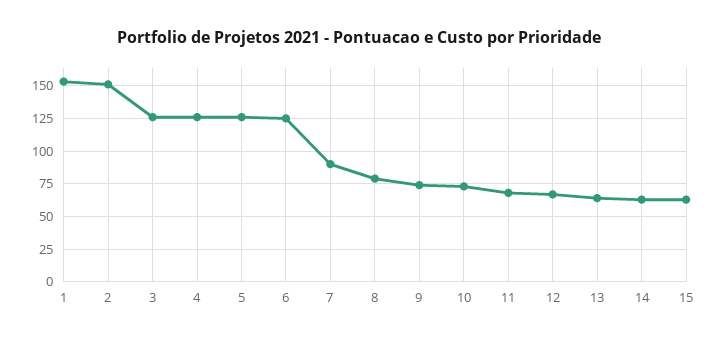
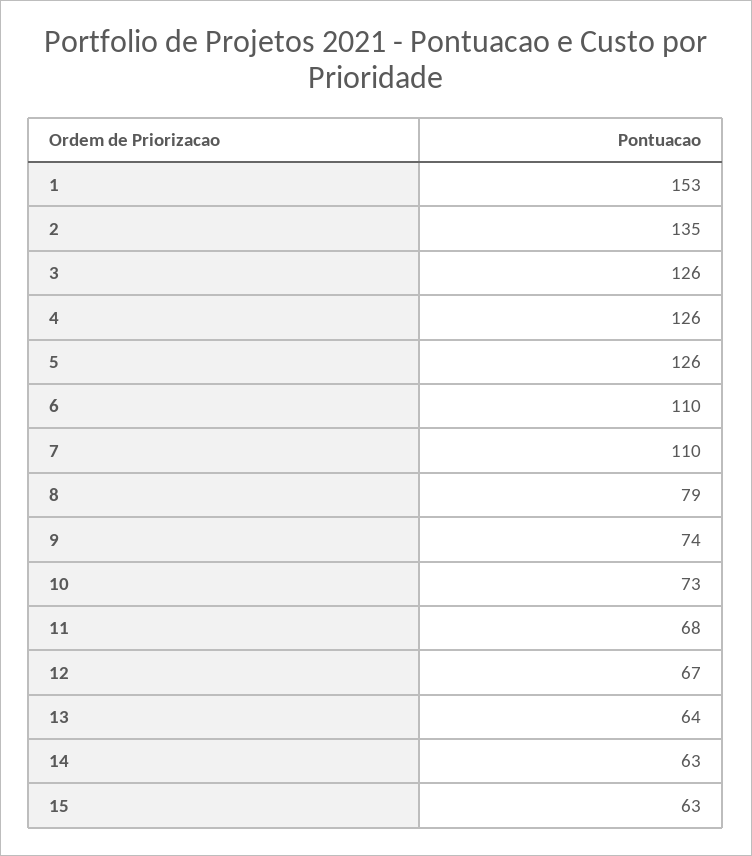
  {
    "1": 153,
-   "2": 150,
+   "2": 135,
    "3": 126,
    "4": 126,
    "5": 126,
-   "6": 125,
+   "6": 110,
-   "7": 90,
+   "7": 110,
    "8": 79,
    "9": 74,
    "10": 73,
    "11": 68,
    "12": 67,
    "13": 64,
    "14": 63,
    "15": 63
  }

